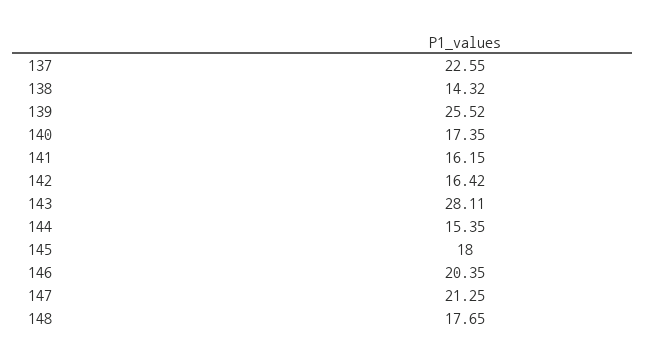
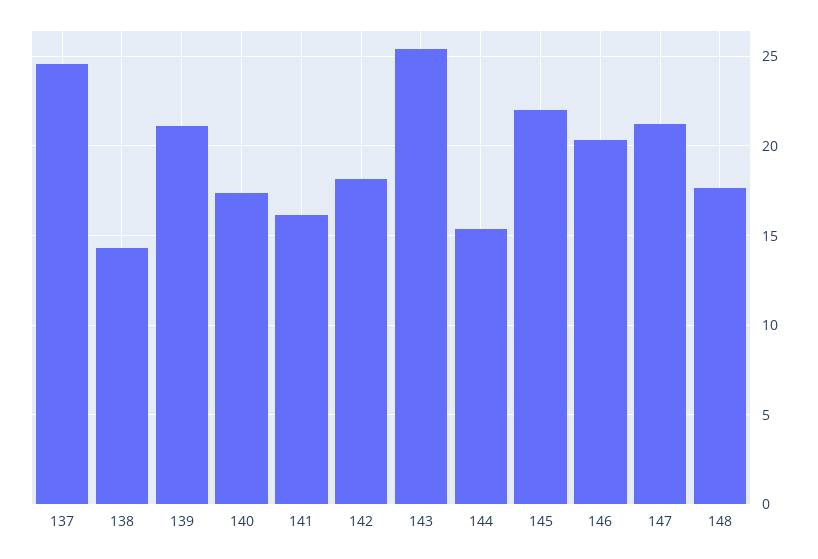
  {
-   "137": 22.55,
+   "137": 24.5,
    "138": 14.32,
-   "139": 25.52,
+   "139": 21,
    "140": 17.35,
    "141": 16.15,
-   "142": 16.42,
+   "142": 18,
-   "143": 28.11,
+   "143": 25.5,
    "144": 15.35,
-   "145": 18,
+   "145": 22,
    "146": 20.35,
    "147": 21.25,
    "148": 17.65
  }

